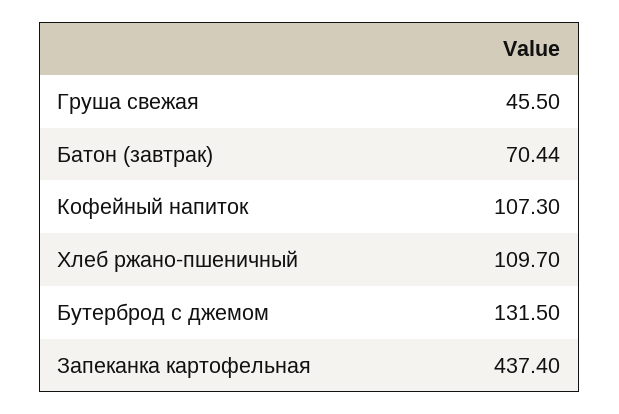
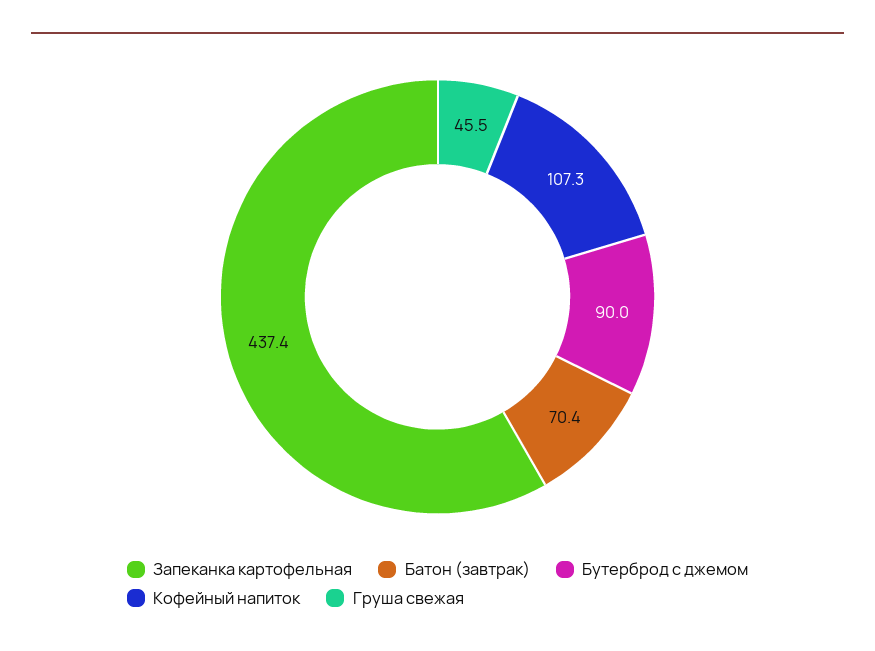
  {
    "Груша свежая": 45.5,
    "Батон (завтрак)": 70.44,
    "Кофейный напиток": 107.3,
-   "Хлеб ржано-пшеничный": 109.7,
-   "Бутерброд с джемом": 131.5,
+   "Бутерброд с джемом": 90,
    "Запеканка картофельная": 437.4
  }

